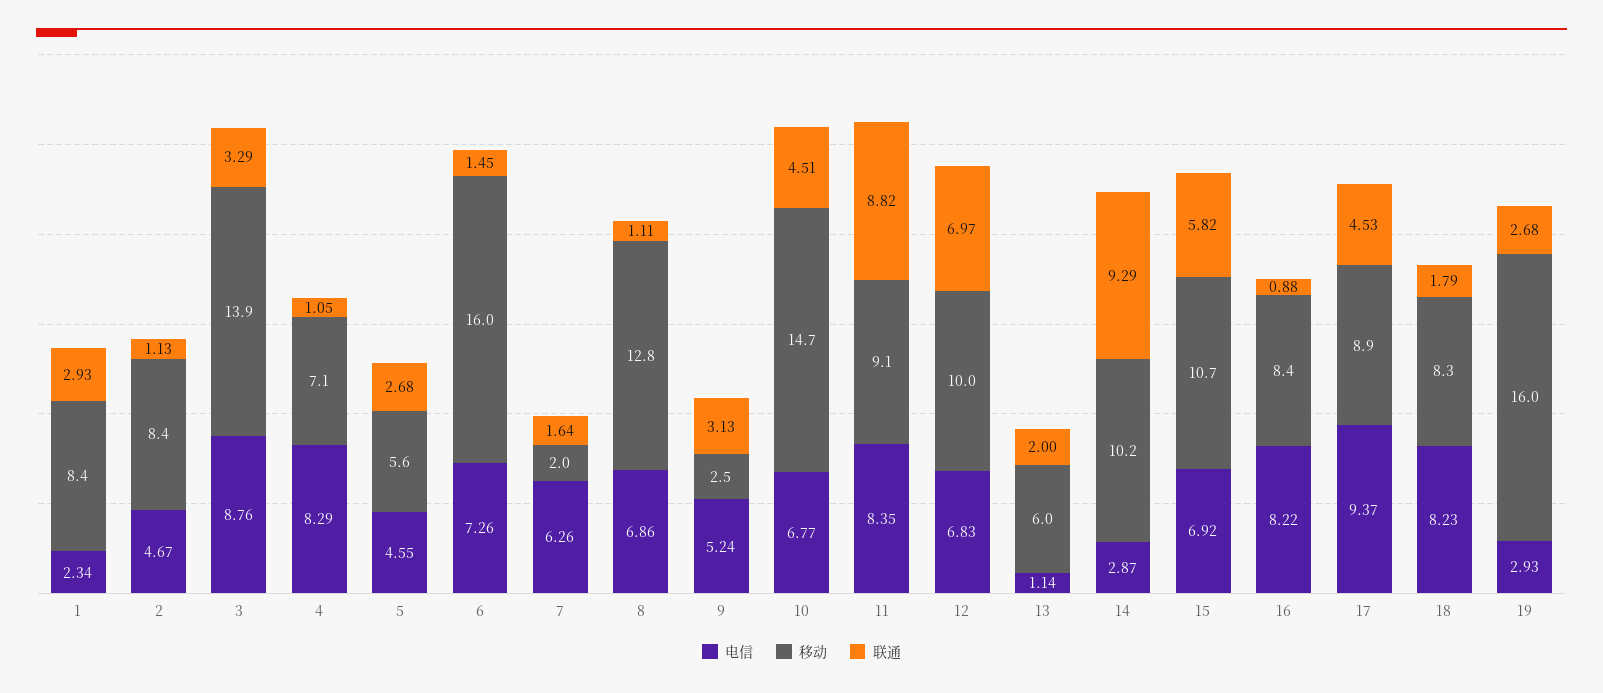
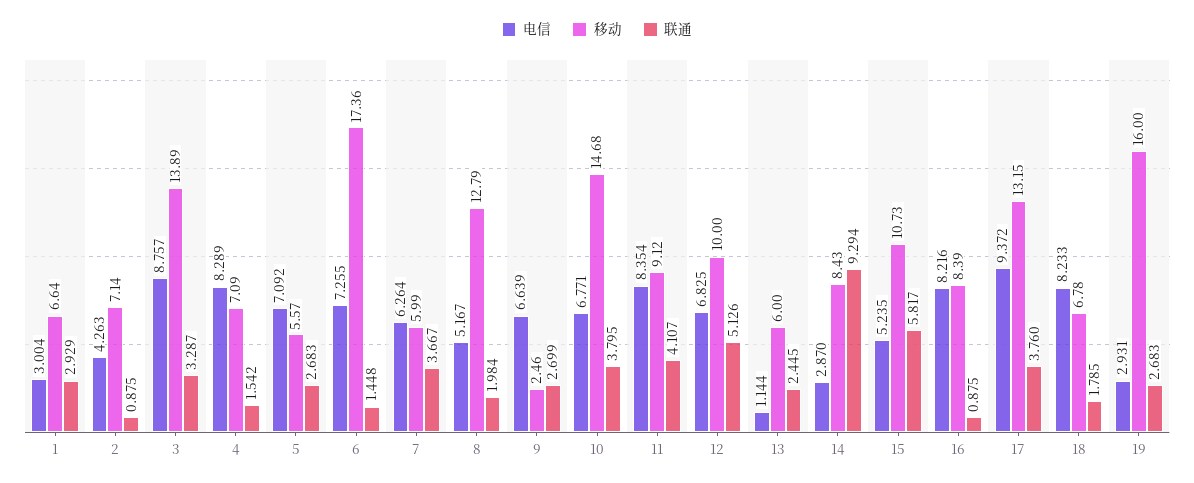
  {
    "电信": {
-     "1": 2.34,
+     "1": 3.004,
-     "2": 4.67,
+     "2": 4.263,
      "3": 8.757,
      "4": 8.289,
-     "5": 4.55,
+     "5": 7.092,
      "6": 7.255,
      "7": 6.264,
-     "8": 6.86,
+     "8": 5.167,
-     "9": 5.24,
+     "9": 6.639,
      "10": 6.771,
      "11": 8.354,
      "12": 6.825,
      "13": 1.144,
      "14": 2.87,
-     "15": 6.92,
+     "15": 5.235,
      "16": 8.216,
      "17": 9.372,
      "18": 8.233,
      "19": 2.931
    },
    "移动": {
-     "1": 8.4,
+     "1": 6.64,
-     "2": 8.4,
+     "2": 7.14,
      "3": 13.89,
      "4": 7.09,
      "5": 5.57,
-     "6": 16,
+     "6": 17.36,
-     "7": 2,
+     "7": 5.99,
      "8": 12.79,
      "9": 2.46,
      "10": 14.68,
      "11": 9.12,
      "12": 10,
      "13": 6,
-     "14": 10.2,
+     "14": 8.43,
      "15": 10.73,
      "16": 8.39,
-     "17": 8.9,
+     "17": 13.15,
-     "18": 8.3,
+     "18": 6.78,
      "19": 16
    },
    "联通": {
      "1": 2.929,
-     "2": 1.13,
+     "2": 0.875,
      "3": 3.287,
-     "4": 1.05,
+     "4": 1.542,
      "5": 2.683,
      "6": 1.448,
-     "7": 1.64,
+     "7": 3.667,
-     "8": 1.11,
+     "8": 1.984,
-     "9": 3.13,
+     "9": 2.699,
-     "10": 4.51,
+     "10": 3.795,
-     "11": 8.82,
+     "11": 4.107,
-     "12": 6.97,
+     "12": 5.126,
-     "13": 2,
+     "13": 2.445,
      "14": 9.294,
      "15": 5.817,
      "16": 0.875,
-     "17": 4.53,
+     "17": 3.76,
      "18": 1.785,
      "19": 2.683
    }
  }

